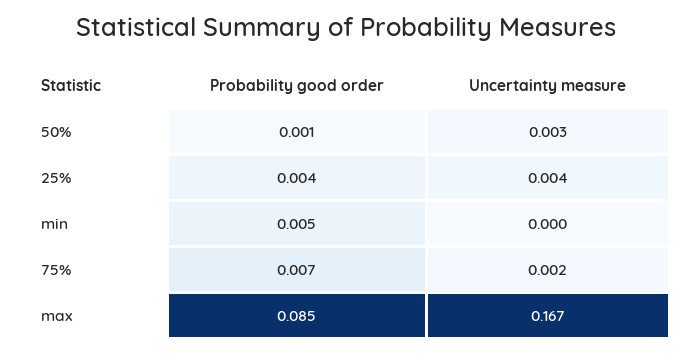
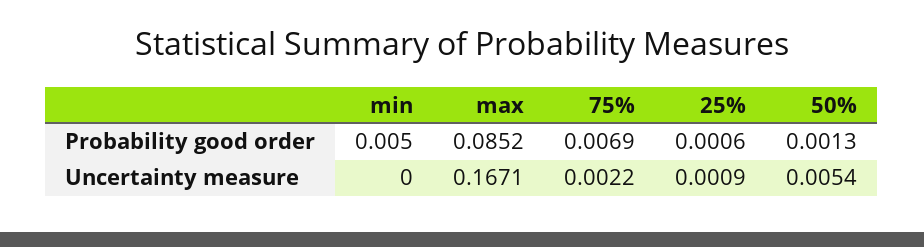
  {
    "Probability good order": {
      "50%": 0.0013,
-     "25%": 0.004,
+     "25%": 0.0006,
      "min": 0.005,
      "75%": 0.0069,
      "max": 0.0852
    },
    "Uncertainty measure": {
-     "50%": 0.003,
+     "50%": 0.0054,
-     "25%": 0.004,
+     "25%": 0.0009,
      "min": 0,
      "75%": 0.0022,
      "max": 0.1671
    }
  }

